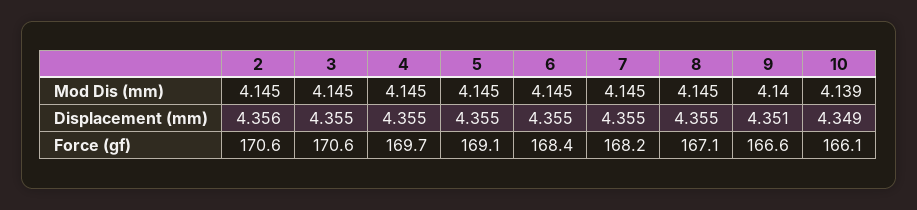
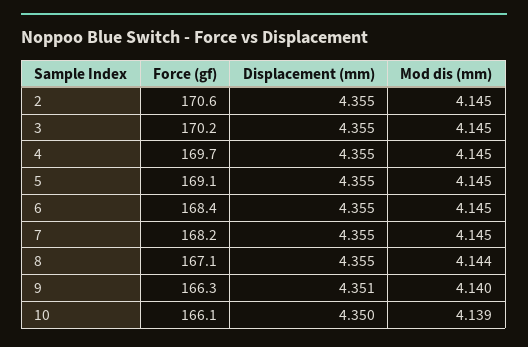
  {
    "2": {
      "Mod Dis (mm)": 4.145,
-     "Displacement (mm)": 4.356,
+     "Displacement (mm)": 4.355,
      "Force (gf)": 170.6
    },
    "3": {
      "Mod Dis (mm)": 4.145,
      "Displacement (mm)": 4.355,
-     "Force (gf)": 170.6
+     "Force (gf)": 170.2
    },
    "4": {
      "Mod Dis (mm)": 4.145,
      "Displacement (mm)": 4.355,
      "Force (gf)": 169.7
    },
    "5": {
      "Mod Dis (mm)": 4.145,
      "Displacement (mm)": 4.355,
      "Force (gf)": 169.1
    },
    "6": {
      "Mod Dis (mm)": 4.145,
      "Displacement (mm)": 4.355,
      "Force (gf)": 168.4
    },
    "7": {
      "Mod Dis (mm)": 4.145,
      "Displacement (mm)": 4.355,
      "Force (gf)": 168.2
    },
    "8": {
-     "Mod Dis (mm)": 4.145,
+     "Mod Dis (mm)": 4.144,
      "Displacement (mm)": 4.355,
      "Force (gf)": 167.1
    },
    "9": {
      "Mod Dis (mm)": 4.14,
      "Displacement (mm)": 4.351,
-     "Force (gf)": 166.6
+     "Force (gf)": 166.3
    },
    "10": {
      "Mod Dis (mm)": 4.139,
-     "Displacement (mm)": 4.349,
+     "Displacement (mm)": 4.35,
      "Force (gf)": 166.1
    }
  }

